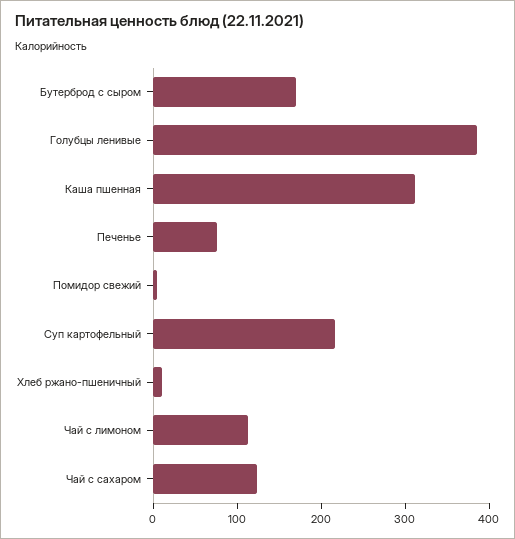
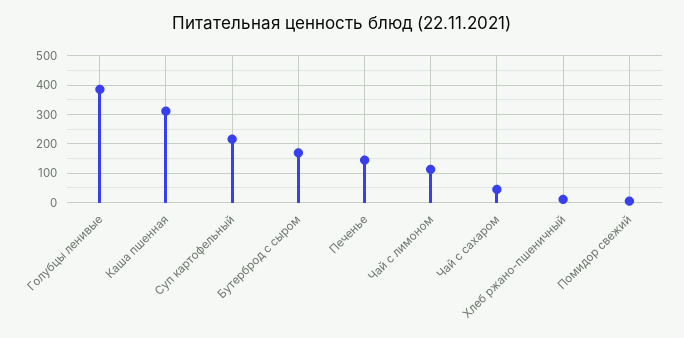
  {
    "Бутерброд с сыром": 160,
    "Голубцы ленивые": 380,
    "Каша пшенная": 320,
-   "Печенье": 80,
+   "Печенье": 150,
    "Помидор свежий": 0,
    "Суп картофельный": 220,
    "Хлеб ржано-пшеничный": 20,
    "Чай с лимоном": 120,
-   "Чай с сахаром": 120
+   "Чай с сахаром": 50
  }

